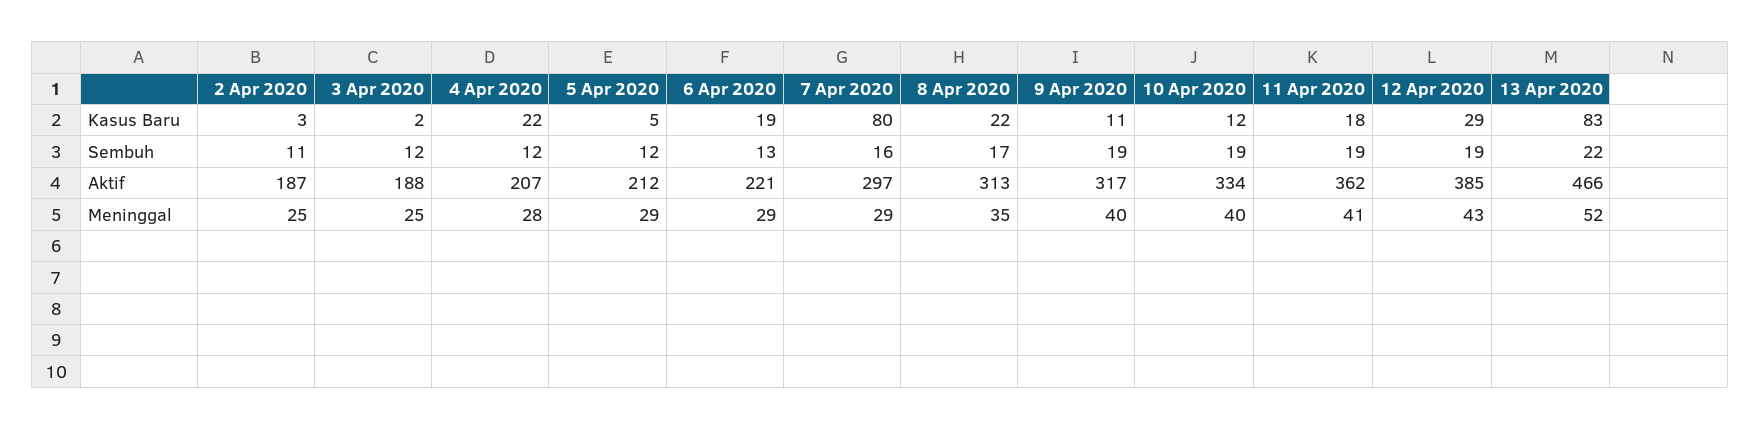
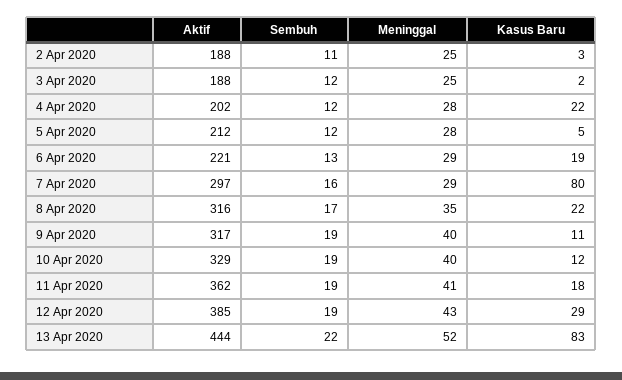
  {
    "2 Apr 2020": {
      "Kasus Baru": 3,
      "Sembuh": 11,
-     "Aktif": 187,
+     "Aktif": 188,
      "Meninggal": 25
    },
    "3 Apr 2020": {
      "Kasus Baru": 2,
      "Sembuh": 12,
      "Aktif": 188,
      "Meninggal": 25
    },
    "4 Apr 2020": {
      "Kasus Baru": 22,
      "Sembuh": 12,
-     "Aktif": 207,
+     "Aktif": 202,
      "Meninggal": 28
    },
    "5 Apr 2020": {
      "Kasus Baru": 5,
      "Sembuh": 12,
      "Aktif": 212,
-     "Meninggal": 29
+     "Meninggal": 28
    },
    "6 Apr 2020": {
      "Kasus Baru": 19,
      "Sembuh": 13,
      "Aktif": 221,
      "Meninggal": 29
    },
    "7 Apr 2020": {
      "Kasus Baru": 80,
      "Sembuh": 16,
      "Aktif": 297,
      "Meninggal": 29
    },
    "8 Apr 2020": {
      "Kasus Baru": 22,
      "Sembuh": 17,
-     "Aktif": 313,
+     "Aktif": 316,
      "Meninggal": 35
    },
    "9 Apr 2020": {
      "Kasus Baru": 11,
      "Sembuh": 19,
      "Aktif": 317,
      "Meninggal": 40
    },
    "10 Apr 2020": {
      "Kasus Baru": 12,
      "Sembuh": 19,
-     "Aktif": 334,
+     "Aktif": 329,
      "Meninggal": 40
    },
    "11 Apr 2020": {
      "Kasus Baru": 18,
      "Sembuh": 19,
      "Aktif": 362,
      "Meninggal": 41
    },
    "12 Apr 2020": {
      "Kasus Baru": 29,
      "Sembuh": 19,
      "Aktif": 385,
      "Meninggal": 43
    },
    "13 Apr 2020": {
      "Kasus Baru": 83,
      "Sembuh": 22,
-     "Aktif": 466,
+     "Aktif": 444,
      "Meninggal": 52
    }
  }

